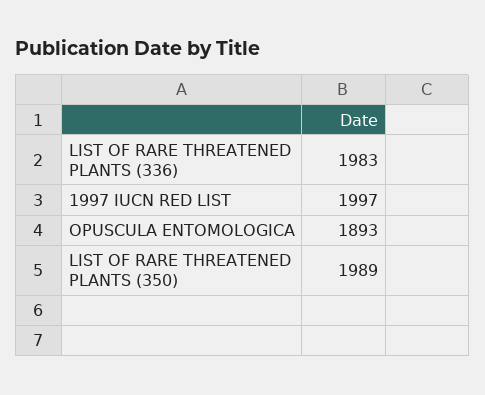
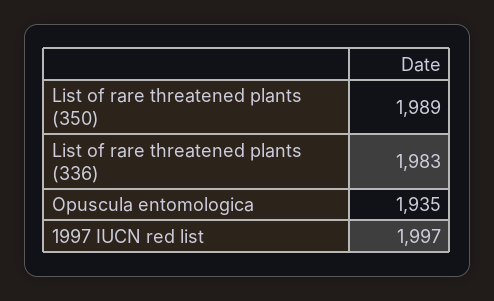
  {
    "LIST OF RARE THREATENED PLANTS (336)": 1983,
    "1997 IUCN RED LIST": 1997,
-   "OPUSCULA ENTOMOLOGICA": 1893,
+   "OPUSCULA ENTOMOLOGICA": 1935,
    "LIST OF RARE THREATENED PLANTS (350)": 1989
  }

